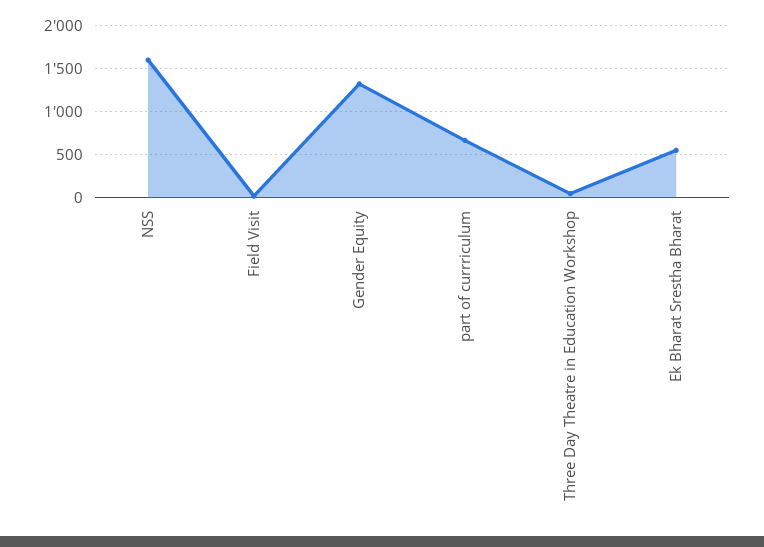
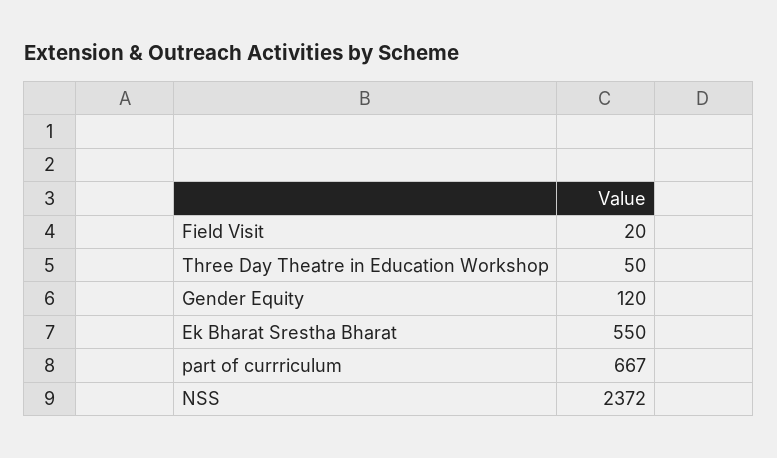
  {
-   "NSS": 1600,
+   "NSS": 2372,
    "Field Visit": 20,
-   "Gender Equity": 1300,
+   "Gender Equity": 120,
    "part of currriculum": 667,
    "Three Day Theatre in Education Workshop": 50,
    "Ek Bharat Srestha Bharat": 550
  }

